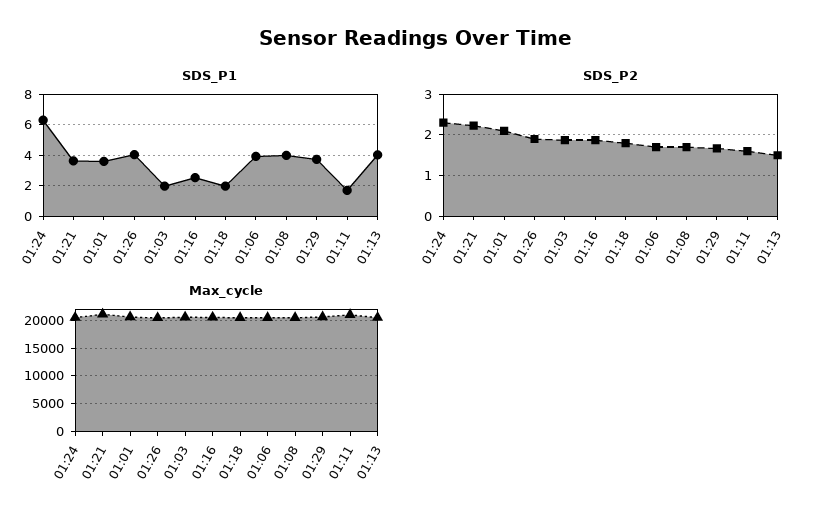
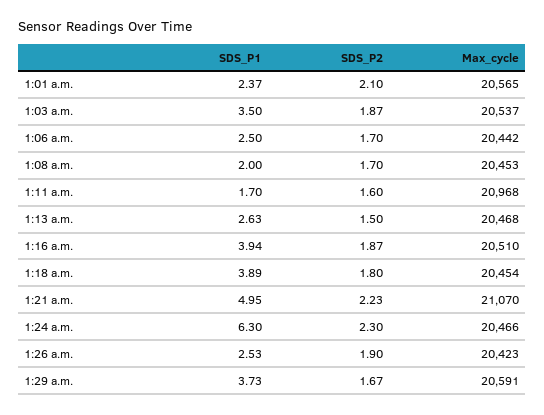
  {
    "SDS_P1": {
      "01:24": 6.3,
-     "01:21": 3.5,
+     "01:21": 4.95,
-     "01:01": 3.5,
+     "01:01": 2.37,
-     "01:26": 4,
+     "01:26": 2.53,
-     "01:03": 2,
+     "01:03": 3.5,
-     "01:16": 2.5,
+     "01:16": 3.94,
-     "01:18": 2,
+     "01:18": 3.89,
-     "01:06": 4,
+     "01:06": 2.5,
-     "01:08": 4,
+     "01:08": 2,
      "01:29": 3.73,
      "01:11": 1.7,
-     "01:13": 4
+     "01:13": 2.63
    },
    "SDS_P2": {
      "01:24": 2.3,
      "01:21": 2.23,
      "01:01": 2.1,
      "01:26": 1.9,
      "01:03": 1.87,
      "01:16": 1.87,
      "01:18": 1.8,
      "01:06": 1.7,
      "01:08": 1.7,
      "01:29": 1.67,
      "01:11": 1.6,
      "01:13": 1.5
    },
    "Max_cycle": {
      "01:24": 20466,
      "01:21": 21070,
      "01:01": 20565,
      "01:26": 20423,
      "01:03": 20537,
      "01:16": 20510,
      "01:18": 20454,
      "01:06": 20442,
      "01:08": 20453,
      "01:29": 20591,
      "01:11": 20968,
      "01:13": 20468
    }
  }

